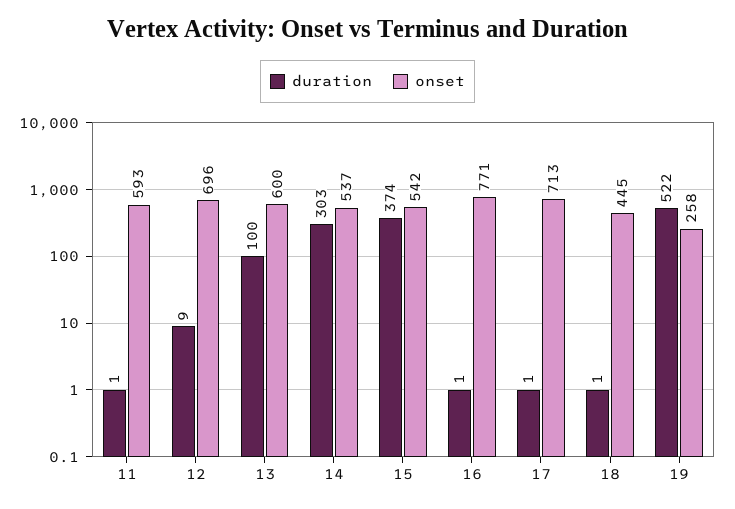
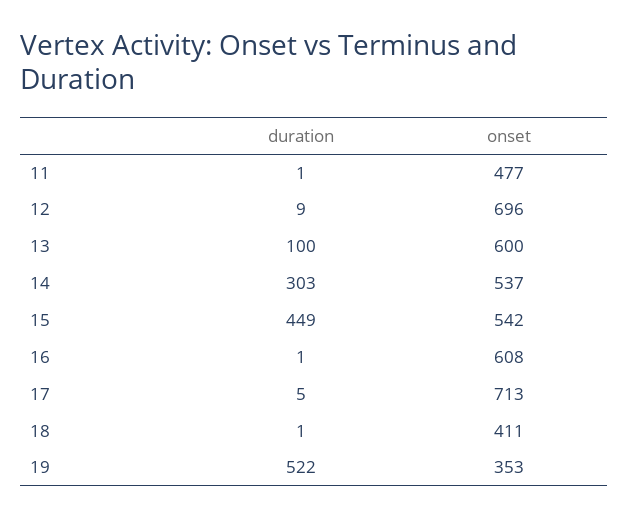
  {
    "duration": {
      "11": 1,
      "12": 9,
      "13": 100,
      "14": 303,
-     "15": 374,
+     "15": 449,
      "16": 1,
-     "17": 1,
+     "17": 5,
      "18": 1,
      "19": 522
    },
    "onset": {
-     "11": 593,
+     "11": 477,
      "12": 696,
      "13": 600,
      "14": 537,
      "15": 542,
-     "16": 771,
+     "16": 608,
      "17": 713,
-     "18": 445,
+     "18": 411,
-     "19": 258
+     "19": 353
    }
  }

